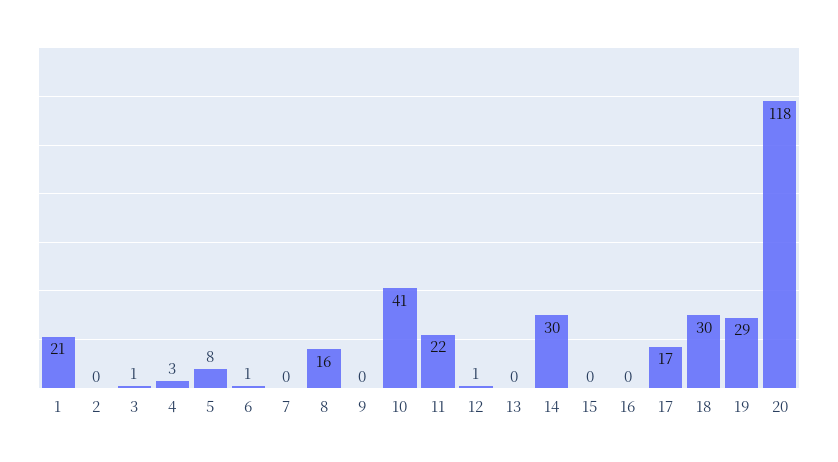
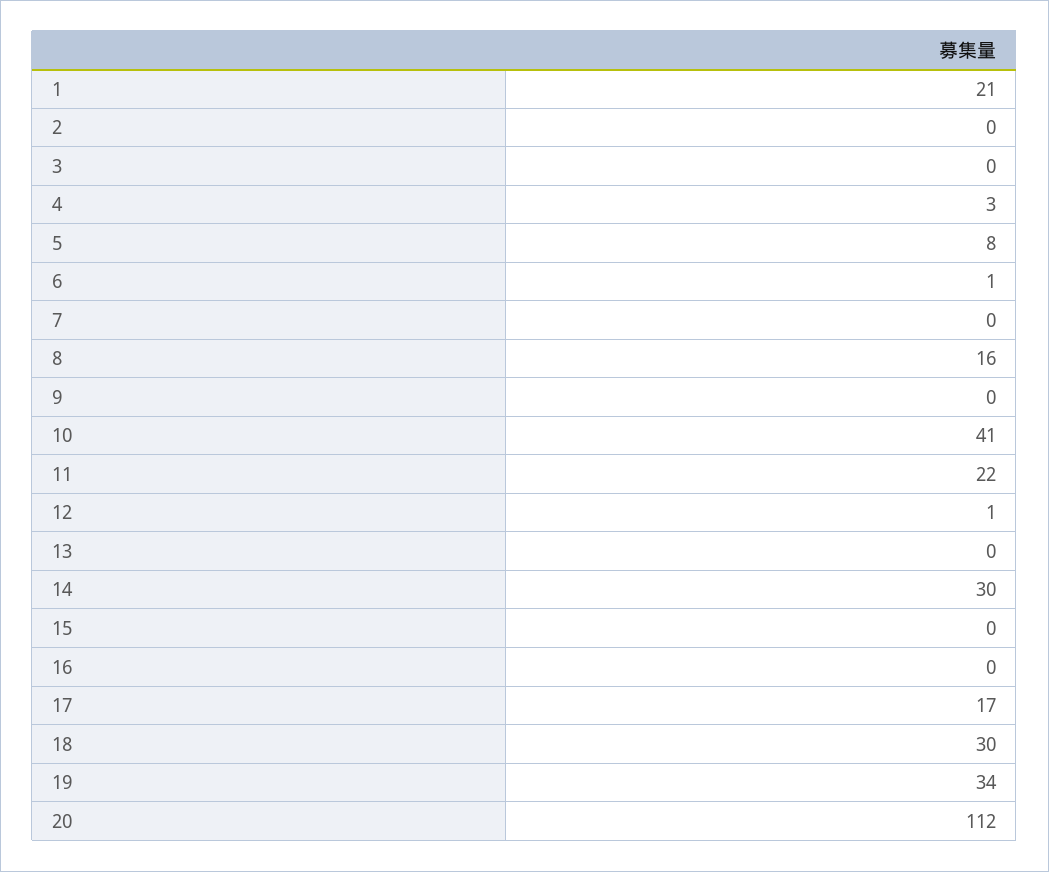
  {
    "1": 21,
    "2": 0,
-   "3": 1,
+   "3": 0,
    "4": 3,
    "5": 8,
    "6": 1,
    "7": 0,
    "8": 16,
    "9": 0,
    "10": 41,
    "11": 22,
    "12": 1,
    "13": 0,
    "14": 30,
    "15": 0,
    "16": 0,
    "17": 17,
    "18": 30,
-   "19": 29,
+   "19": 34,
-   "20": 118
+   "20": 112
  }

